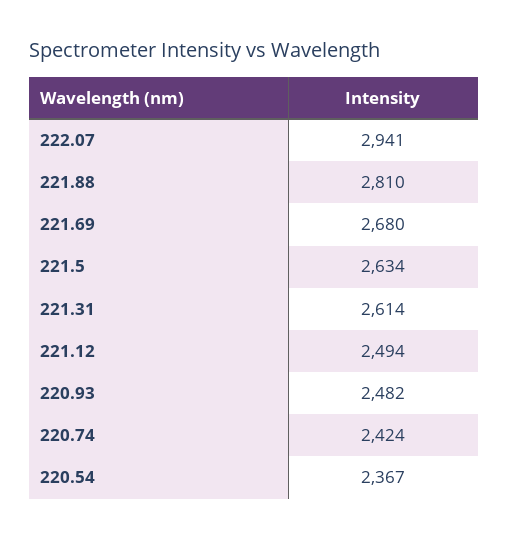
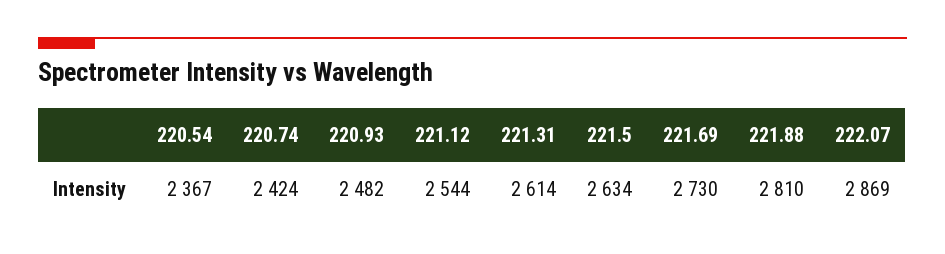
  {
-   "222.07": 2941,
+   "222.07": 2869,
    "221.88": 2810,
-   "221.69": 2680,
+   "221.69": 2730,
    "221.5": 2634,
    "221.31": 2614,
-   "221.12": 2494,
+   "221.12": 2544,
    "220.93": 2482,
    "220.74": 2424,
    "220.54": 2367
  }

